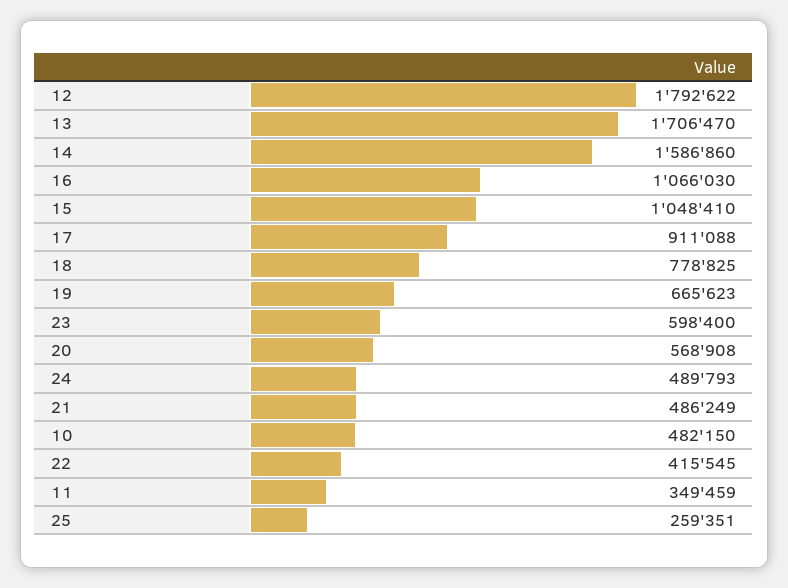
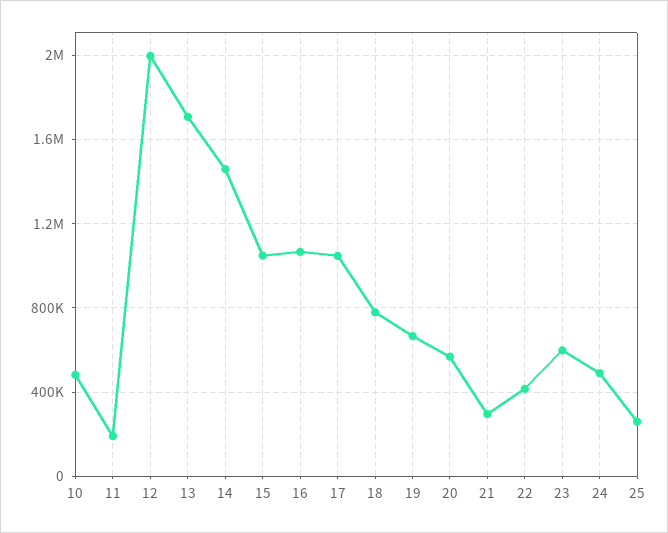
  {
-   "12": 1792622,
+   "12": 2000000,
    "13": 1706470,
-   "14": 1586860,
+   "14": 1450000,
    "16": 1066030,
    "15": 1048410,
-   "17": 911088,
+   "17": 1050000,
    "18": 778825,
    "19": 665623,
    "23": 598400,
    "20": 568908,
    "24": 489793,
-   "21": 486249,
+   "21": 300000,
    "10": 482150,
    "22": 415545,
-   "11": 349459,
+   "11": 200000,
    "25": 259351
  }

